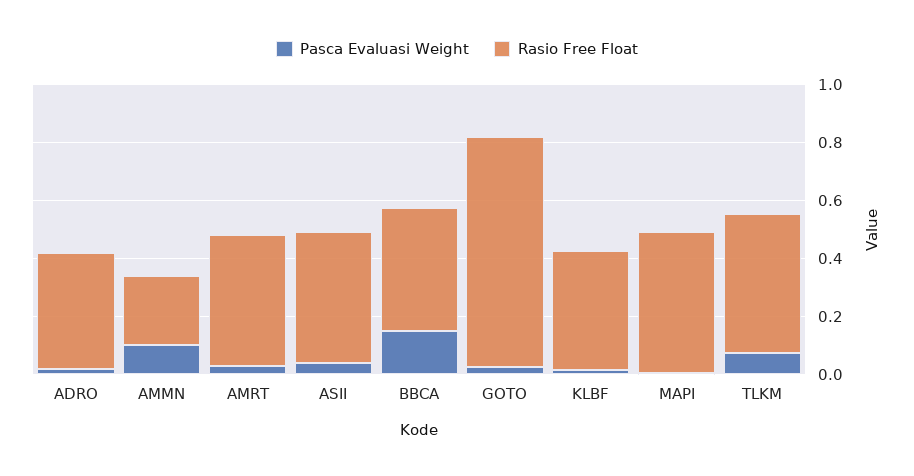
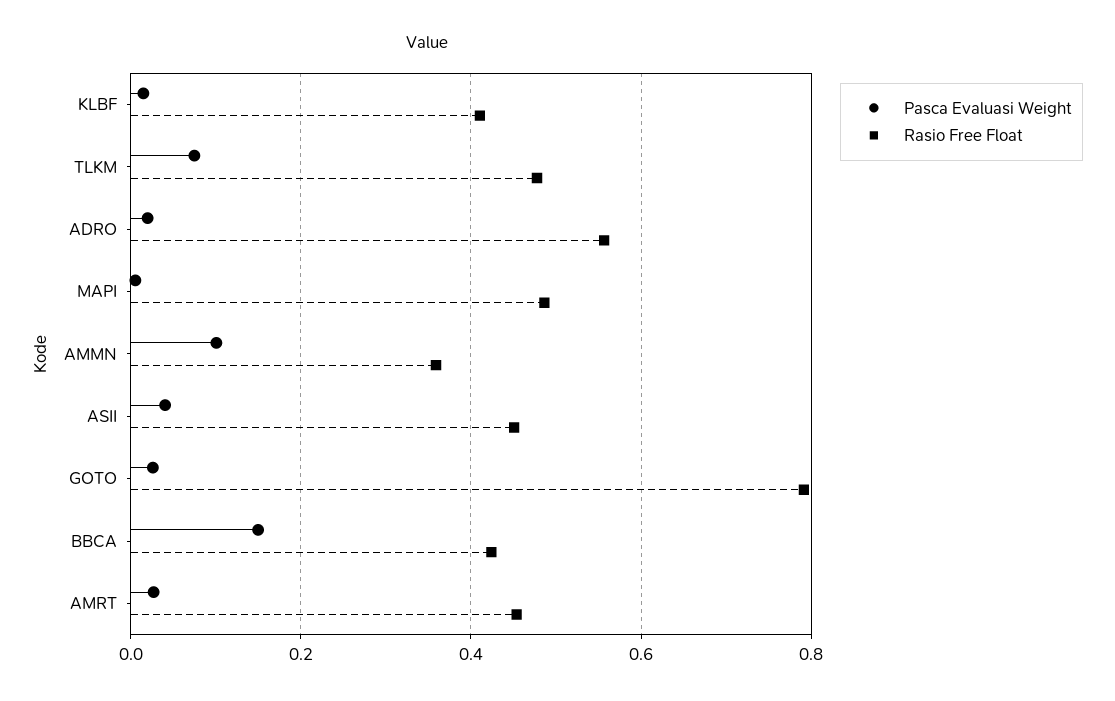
  {
    "Pasca Evaluasi Weight": {
      "ADRO": 0.02,
      "AMMN": 0.1,
      "AMRT": 0.02,
      "ASII": 0.04,
      "BBCA": 0.16,
      "GOTO": 0.02,
      "KLBF": 0.02,
      "MAPI": 0,
      "TLKM": 0.08
    },
    "Rasio Free Float": {
-     "ADRO": 0.4,
+     "ADRO": 0.56,
-     "AMMN": 0.25,
+     "AMMN": 0.36,
      "AMRT": 0.46,
      "ASII": 0.46,
      "BBCA": 0.42,
      "GOTO": 0.8,
      "KLBF": 0.42,
      "MAPI": 0.48,
      "TLKM": 0.48
    }
  }

